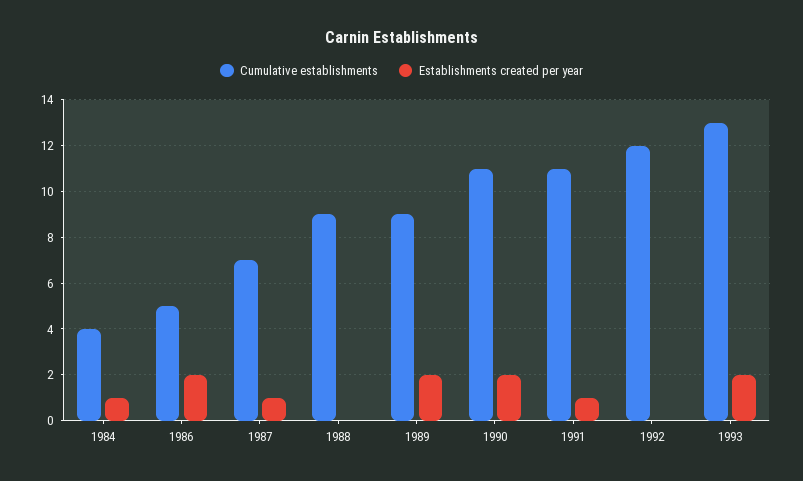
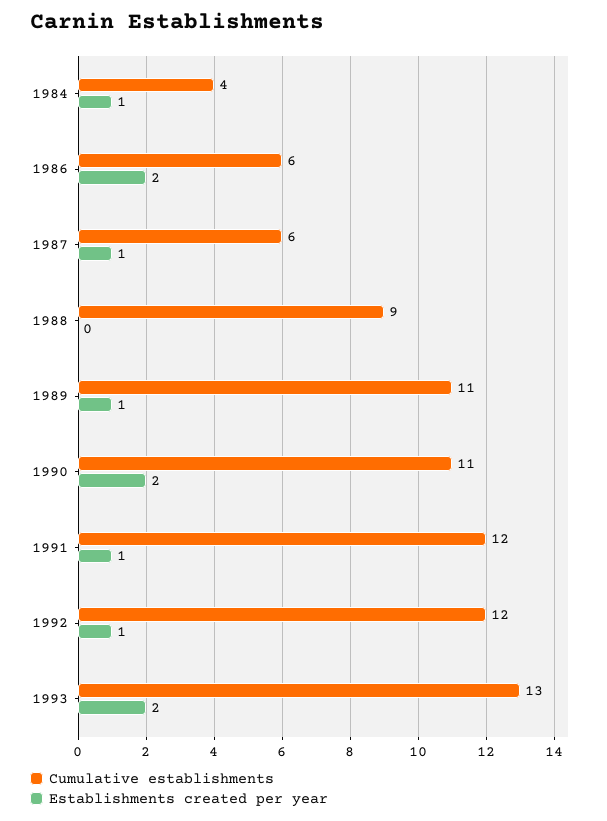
  {
    "Cumulative establishments": {
      "1984": 4,
-     "1986": 5,
+     "1986": 6,
-     "1987": 7,
+     "1987": 6,
      "1988": 9,
-     "1989": 9,
+     "1989": 11,
      "1990": 11,
-     "1991": 11,
+     "1991": 12,
      "1992": 12,
      "1993": 13
    },
    "Establishments created per year": {
      "1984": 1,
      "1986": 2,
      "1987": 1,
      "1988": 0,
-     "1989": 2,
+     "1989": 1,
      "1990": 2,
      "1991": 1,
-     "1992": 0,
+     "1992": 1,
      "1993": 2
    }
  }

